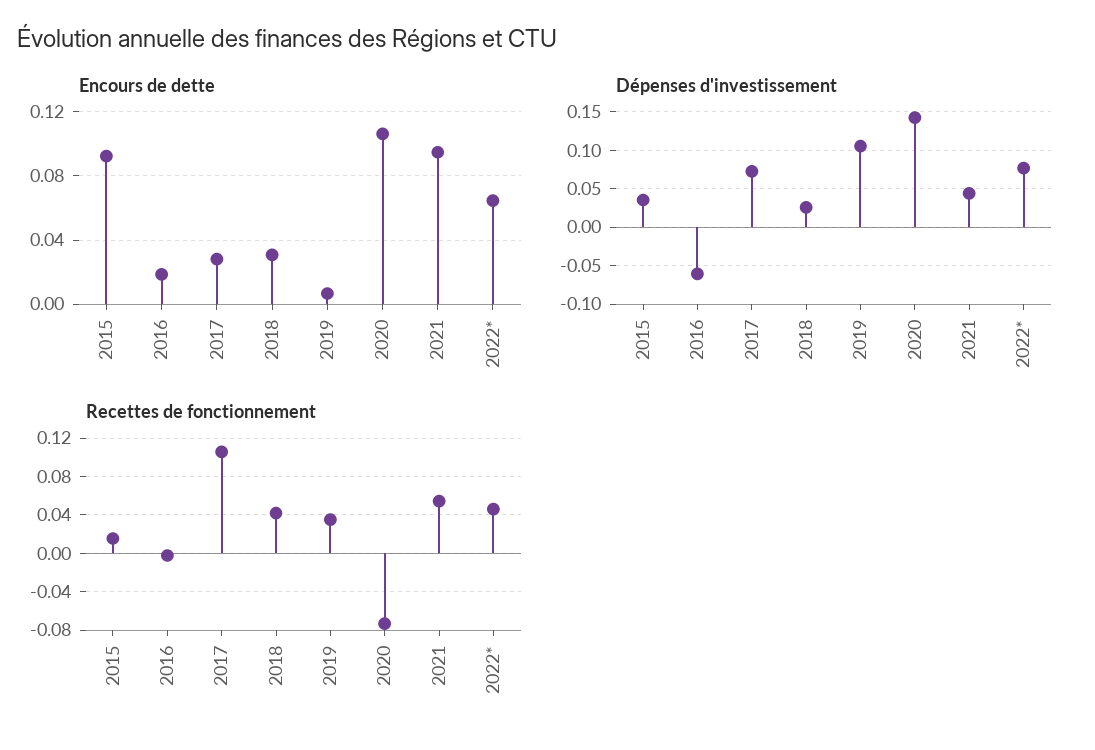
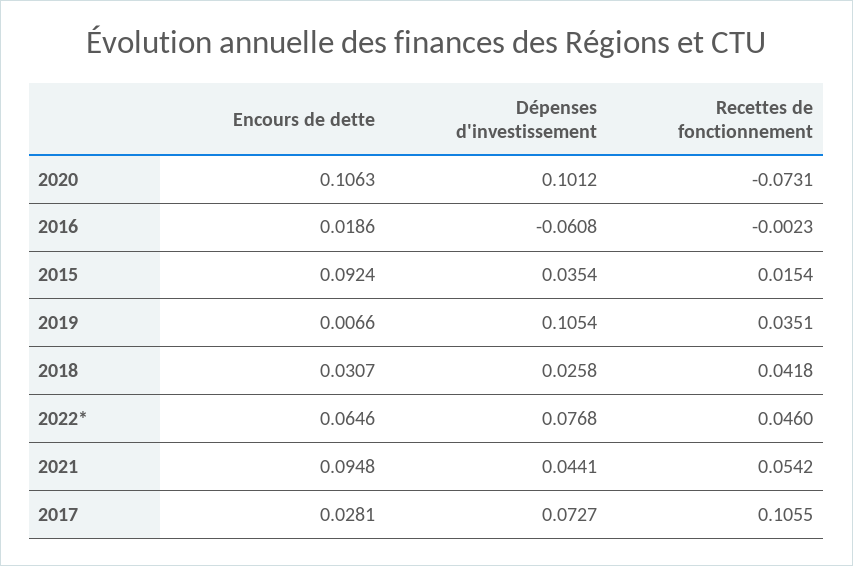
  {
    "Encours de dette": {
      "2015": 0.0924,
      "2016": 0.0186,
      "2017": 0.0281,
      "2018": 0.0307,
      "2019": 0.0066,
      "2020": 0.1063,
      "2021": 0.0948,
      "2022*": 0.0646
    },
    "Dépenses d'investissement": {
      "2015": 0.0354,
      "2016": -0.0608,
      "2017": 0.0727,
      "2018": 0.0258,
      "2019": 0.1054,
-     "2020": 0.14,
+     "2020": 0.1012,
      "2021": 0.0441,
      "2022*": 0.0768
    },
    "Recettes de fonctionnement": {
      "2015": 0.0154,
      "2016": -0.0023,
      "2017": 0.1055,
      "2018": 0.0418,
      "2019": 0.0351,
      "2020": -0.0731,
      "2021": 0.0542,
      "2022*": 0.046
    }
  }

